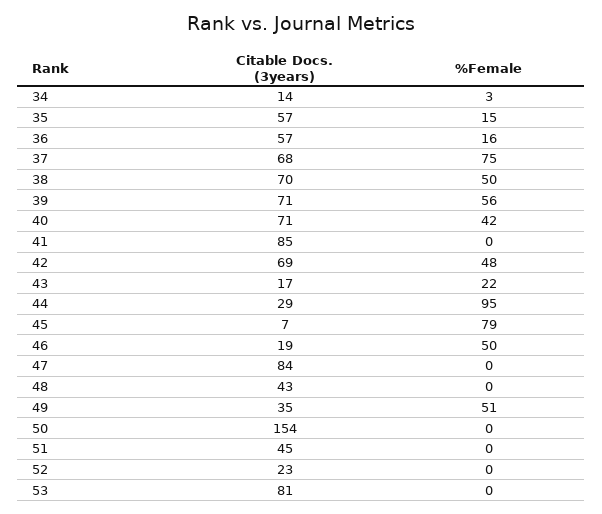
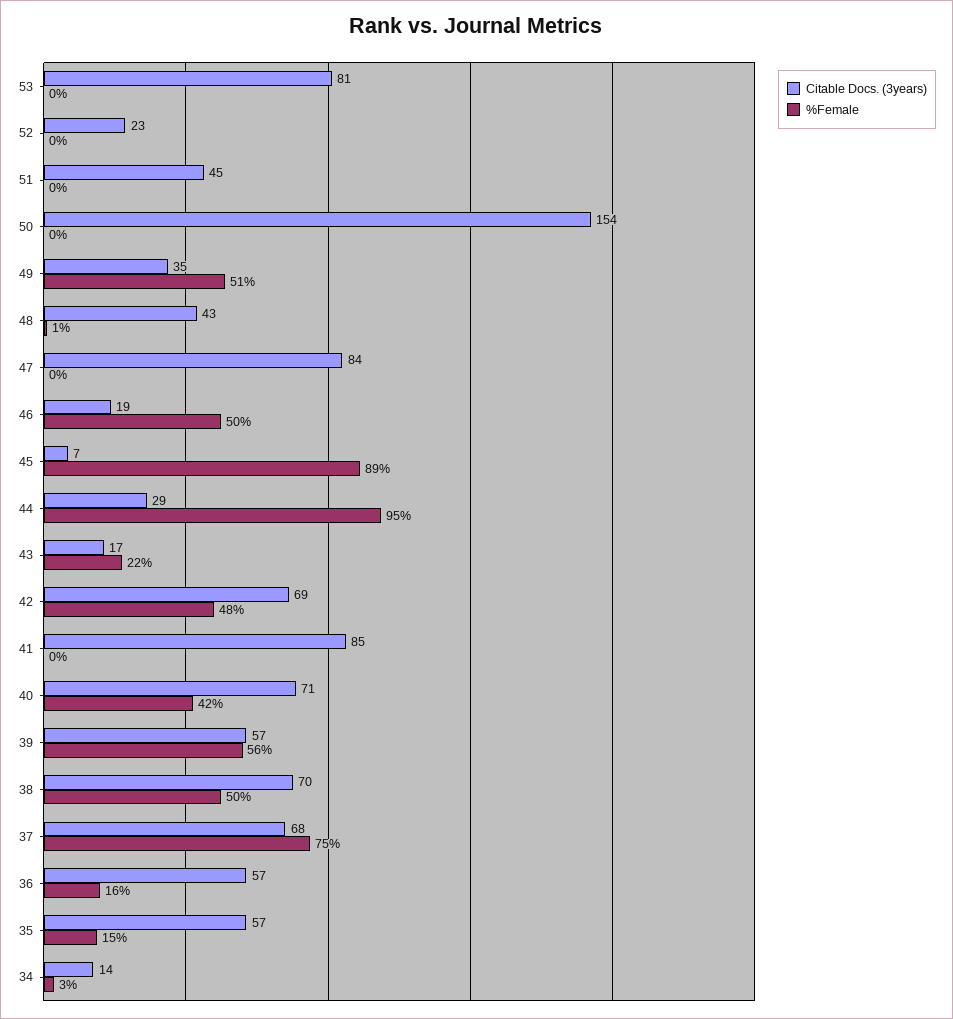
  {
    "Citable Docs. (3years)": {
      "34": 14,
      "35": 57,
      "36": 57,
      "37": 68,
      "38": 70,
-     "39": 71,
+     "39": 57,
      "40": 71,
      "41": 85,
      "42": 69,
      "43": 17,
      "44": 29,
      "45": 7,
      "46": 19,
      "47": 84,
      "48": 43,
      "49": 35,
      "50": 154,
      "51": 45,
      "52": 23,
      "53": 81
    },
    "%Female": {
      "34": 3,
      "35": 15,
      "36": 16,
      "37": 75,
      "38": 50,
      "39": 56,
      "40": 42,
      "41": 0,
      "42": 48,
      "43": 22,
      "44": 95,
-     "45": 79,
+     "45": 89,
      "46": 50,
      "47": 0,
-     "48": 0,
+     "48": 1,
      "49": 51,
      "50": 0,
      "51": 0,
      "52": 0,
      "53": 0
    }
  }

